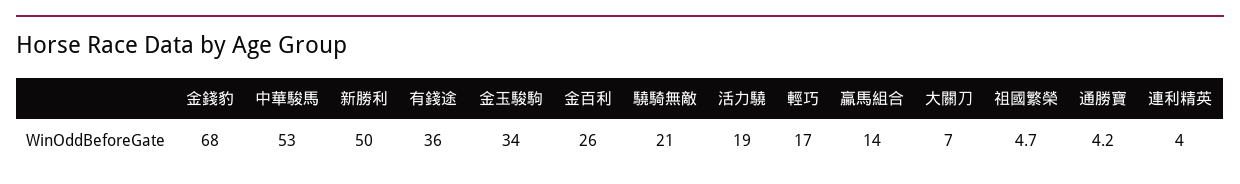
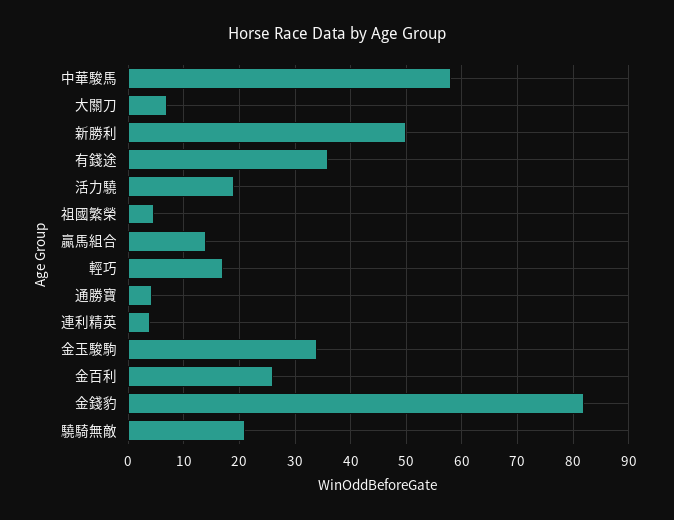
  {
-   "金錢豹": 68,
+   "金錢豹": 82,
-   "中華駿馬": 53,
+   "中華駿馬": 58,
    "新勝利": 50,
    "有錢途": 36,
    "金玉駿駒": 34,
    "金百利": 26,
    "驍騎無敵": 21,
    "活力驍": 19,
    "輕巧": 17,
    "贏馬組合": 14,
    "大關刀": 7,
    "祖國繁榮": 4.7,
    "通勝寶": 4.2,
    "連利精英": 4
  }

